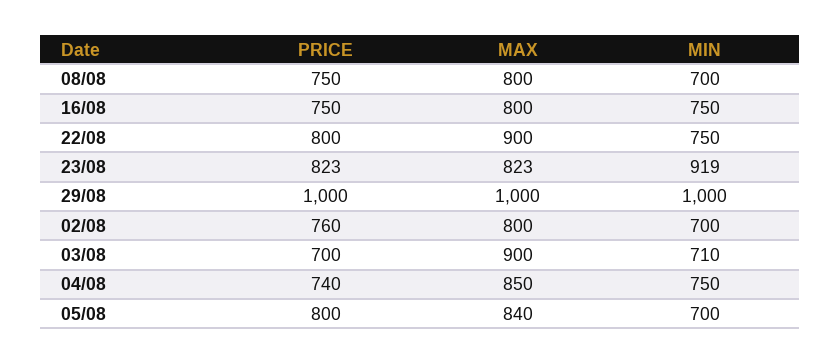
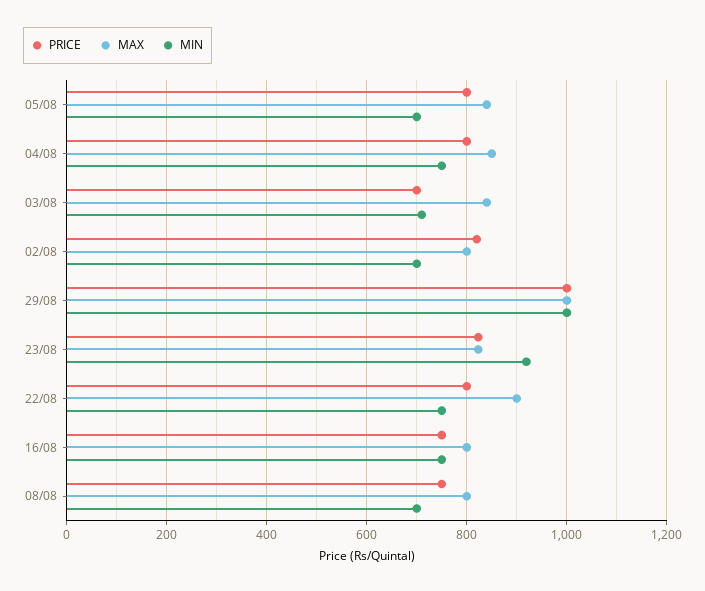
  {
    "PRICE": {
      "08/08": 750,
      "16/08": 750,
      "22/08": 800,
      "23/08": 823,
      "29/08": 1000,
-     "02/08": 760,
+     "02/08": 820,
      "03/08": 700,
-     "04/08": 740,
+     "04/08": 800,
      "05/08": 800
    },
    "MAX": {
      "08/08": 800,
      "16/08": 800,
      "22/08": 900,
      "23/08": 823,
      "29/08": 1000,
      "02/08": 800,
-     "03/08": 900,
+     "03/08": 840,
      "04/08": 850,
      "05/08": 840
    },
    "MIN": {
      "08/08": 700,
      "16/08": 750,
      "22/08": 750,
      "23/08": 919,
      "29/08": 1000,
      "02/08": 700,
      "03/08": 710,
      "04/08": 750,
      "05/08": 700
    }
  }

